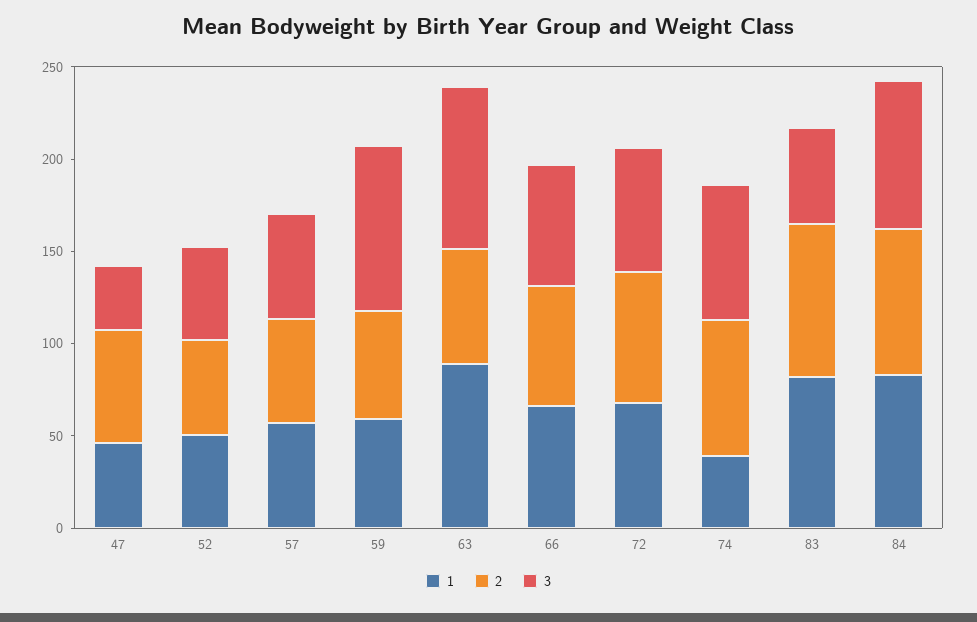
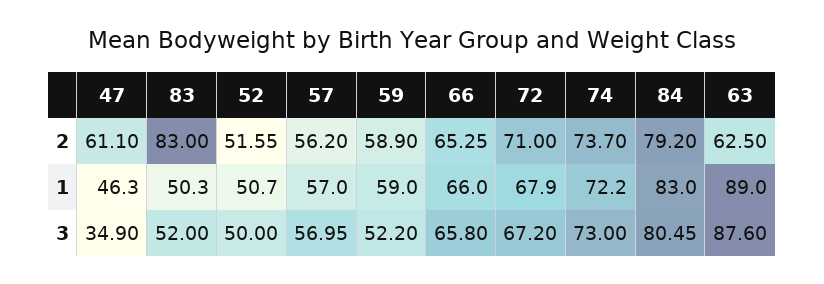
  {
    "1": {
      "47": 46.3,
      "52": 50.7,
      "57": 57,
      "59": 59,
      "63": 89,
      "66": 66,
      "72": 67.9,
-     "74": 40,
+     "74": 72.2,
-     "83": 80,
+     "83": 50.3,
      "84": 83
    },
    "2": {
      "47": 61.1,
      "52": 51.55,
      "57": 56.2,
      "59": 58.9,
      "63": 62.5,
      "66": 65.25,
      "72": 71,
      "74": 73.7,
      "83": 83,
      "84": 79.2
    },
    "3": {
      "47": 34.9,
      "52": 50,
      "57": 56.95,
-     "59": 90,
+     "59": 52.2,
      "63": 87.6,
      "66": 65.8,
      "72": 67.2,
      "74": 73,
      "83": 52,
      "84": 80.45
    }
  }

